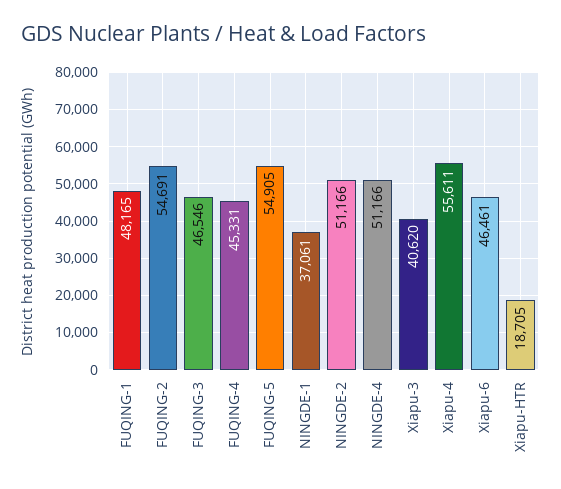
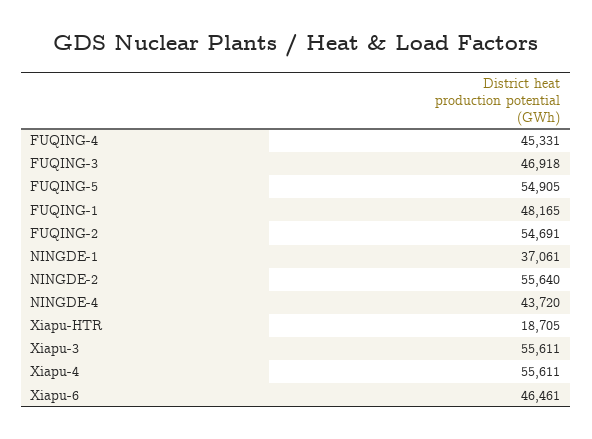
  {
    "FUQING-1": 48165,
    "FUQING-2": 54691,
-   "FUQING-3": 46546,
+   "FUQING-3": 46918,
    "FUQING-4": 45331,
    "FUQING-5": 54905,
    "NINGDE-1": 37061,
-   "NINGDE-2": 51166,
+   "NINGDE-2": 55640,
-   "NINGDE-4": 51166,
+   "NINGDE-4": 43720,
-   "Xiapu-3": 40620,
+   "Xiapu-3": 55611,
    "Xiapu-4": 55611,
    "Xiapu-6": 46461,
    "Xiapu-HTR": 18705
  }

